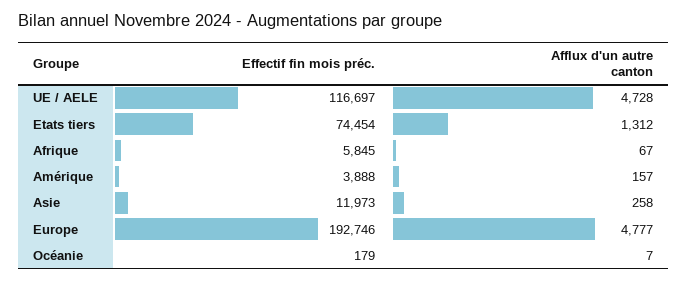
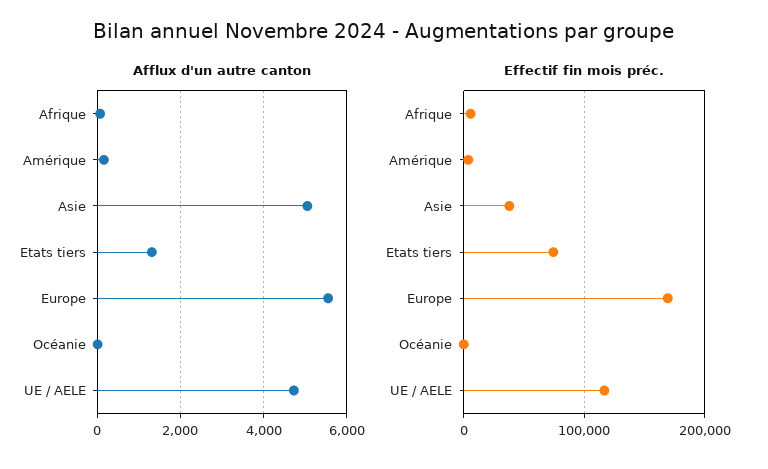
  {
    "Effectif fin mois préc.": {
      "UE / AELE": 116697,
      "Etats tiers": 74454,
      "Afrique": 5845,
      "Amérique": 3888,
-     "Asie": 11973,
+     "Asie": 40000,
-     "Europe": 192746,
+     "Europe": 170000,
      "Océanie": 179
    },
    "Afflux d'un autre canton": {
      "UE / AELE": 4728,
      "Etats tiers": 1312,
      "Afrique": 67,
      "Amérique": 157,
-     "Asie": 258,
+     "Asie": 5000,
-     "Europe": 4777,
+     "Europe": 5600,
      "Océanie": 7
    }
  }

